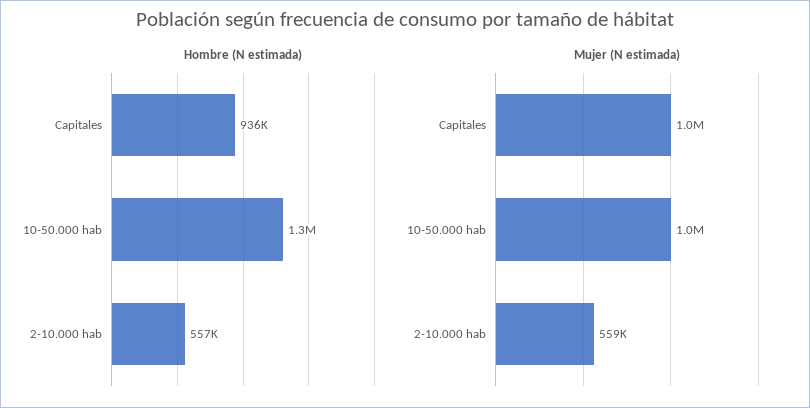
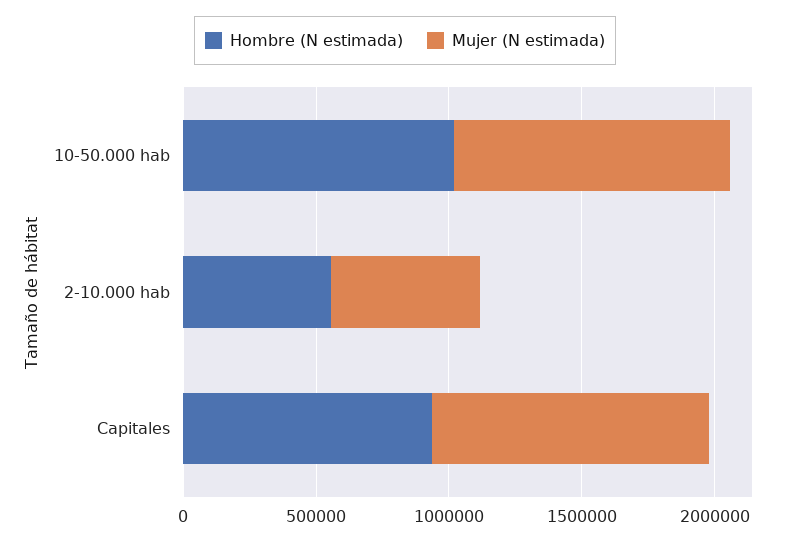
  {
    "Hombre (N estimada)": {
      "Capitales": 936000,
-     "10-50.000 hab": 1300000,
+     "10-50.000 hab": 1000000,
      "2-10.000 hab": 557000
    },
    "Mujer (N estimada)": {
      "Capitales": 1000000,
      "10-50.000 hab": 1000000,
      "2-10.000 hab": 559000
    }
  }

